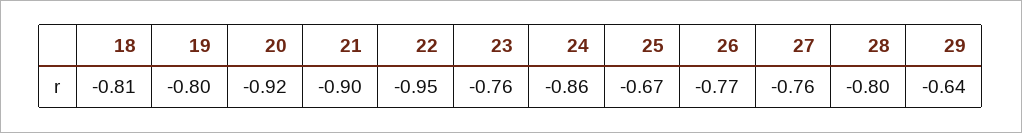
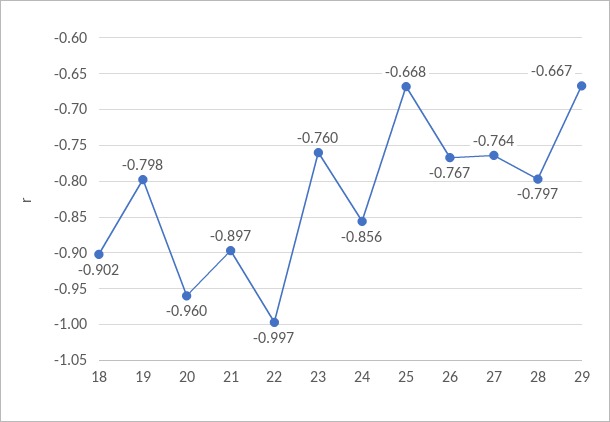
  {
-   "18": -0.81,
+   "18": -0.902,
    "19": -0.798,
-   "20": -0.92,
+   "20": -0.96,
    "21": -0.897,
-   "22": -0.95,
+   "22": -0.997,
    "23": -0.76,
    "24": -0.856,
    "25": -0.668,
    "26": -0.767,
    "27": -0.764,
    "28": -0.797,
-   "29": -0.64
+   "29": -0.667
  }

